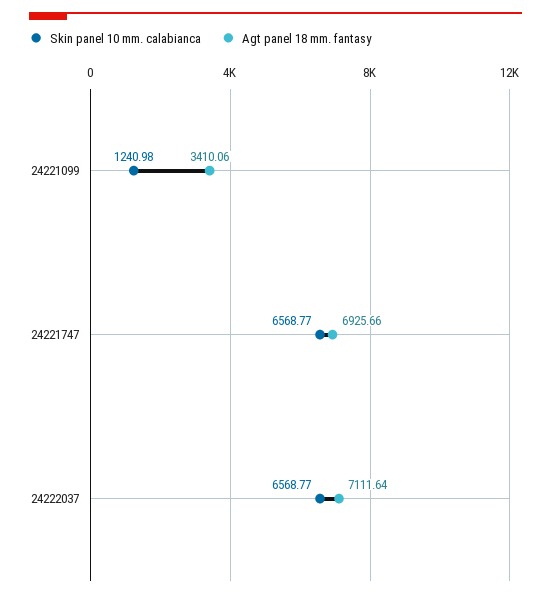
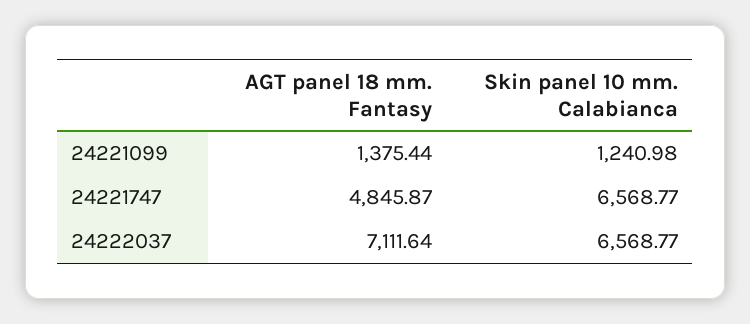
  {
    "Skin panel 10 mm. calabianca": {
      "24221099": 1240.98,
      "24221747": 6568.77,
      "24222037": 6568.77
    },
    "Agt panel 18 mm. fantasy": {
-     "24221099": 3410.06,
+     "24221099": 1375.44,
-     "24221747": 6925.66,
+     "24221747": 4845.87,
      "24222037": 7111.64
    }
  }

